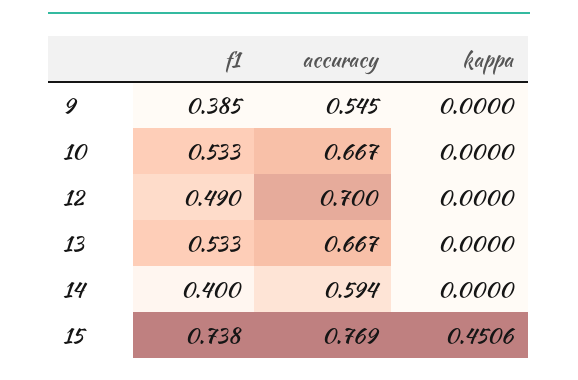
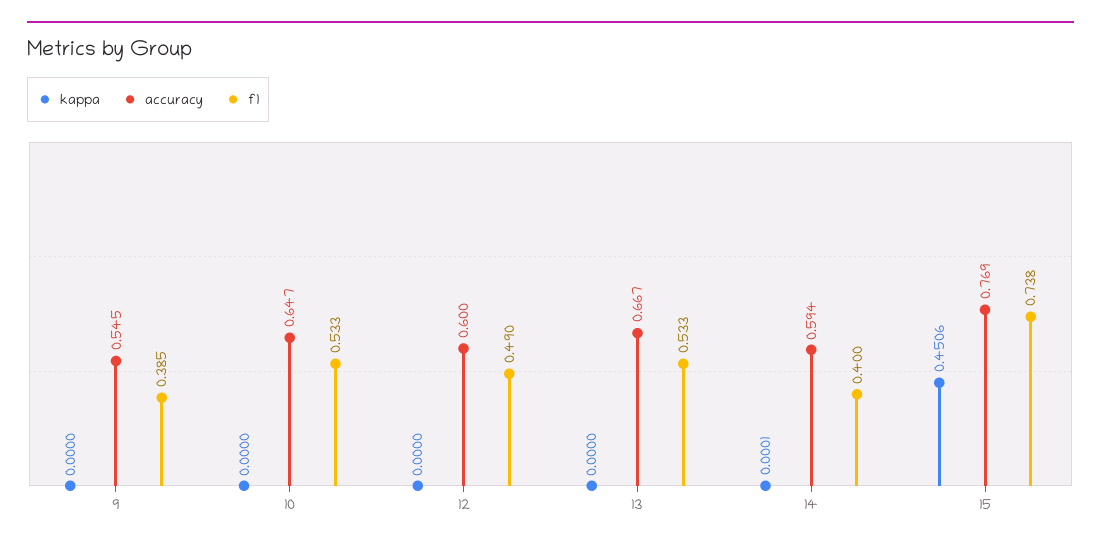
  {
    "f1": {
      "9": 0.385,
      "10": 0.533,
      "12": 0.49,
      "13": 0.533,
      "14": 0.4,
      "15": 0.738
    },
    "accuracy": {
      "9": 0.545,
-     "10": 0.667,
+     "10": 0.647,
-     "12": 0.7,
+     "12": 0.6,
      "13": 0.667,
      "14": 0.594,
      "15": 0.769
    },
    "kappa": {
      "9": 0,
      "10": 0,
      "12": 0,
      "13": 0,
-     "14": 0,
+     "14": 0.0001,
      "15": 0.4506
    }
  }

